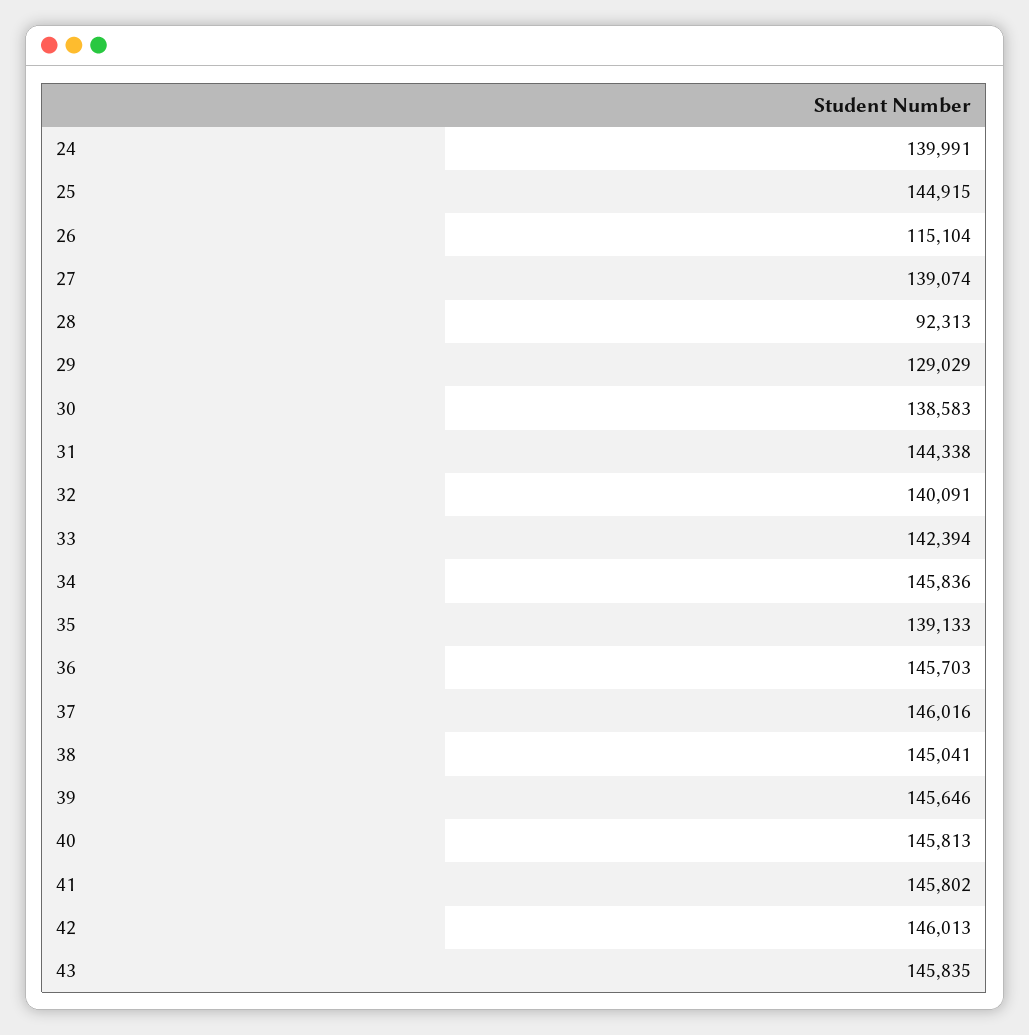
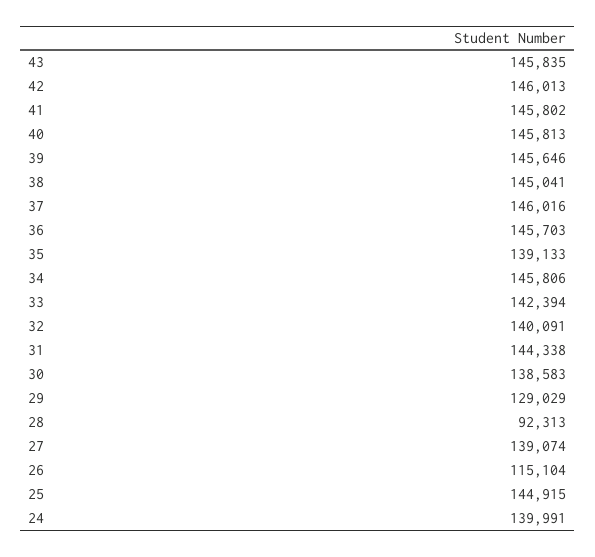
  {
    "24": 139991,
    "25": 144915,
    "26": 115104,
    "27": 139074,
    "28": 92313,
    "29": 129029,
    "30": 138583,
    "31": 144338,
    "32": 140091,
    "33": 142394,
-   "34": 145836,
+   "34": 145806,
    "35": 139133,
    "36": 145703,
    "37": 146016,
    "38": 145041,
    "39": 145646,
    "40": 145813,
    "41": 145802,
    "42": 146013,
    "43": 145835
  }

